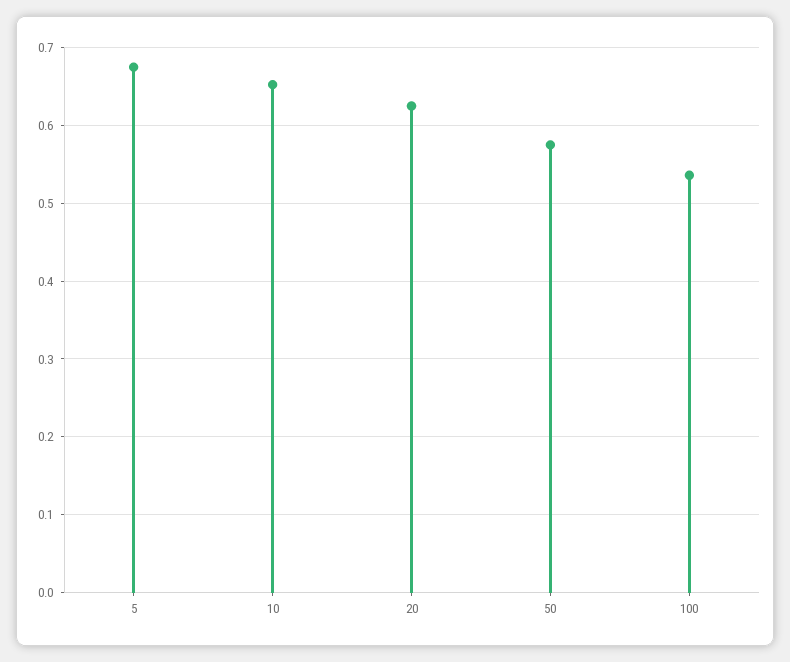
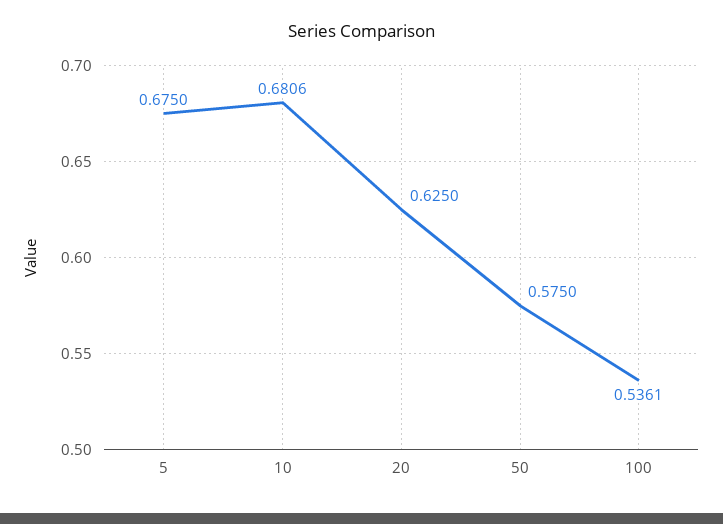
  {
    "5": 0.675,
-   "10": 0.65,
+   "10": 0.6806,
    "20": 0.625,
    "50": 0.575,
    "100": 0.5361
  }

